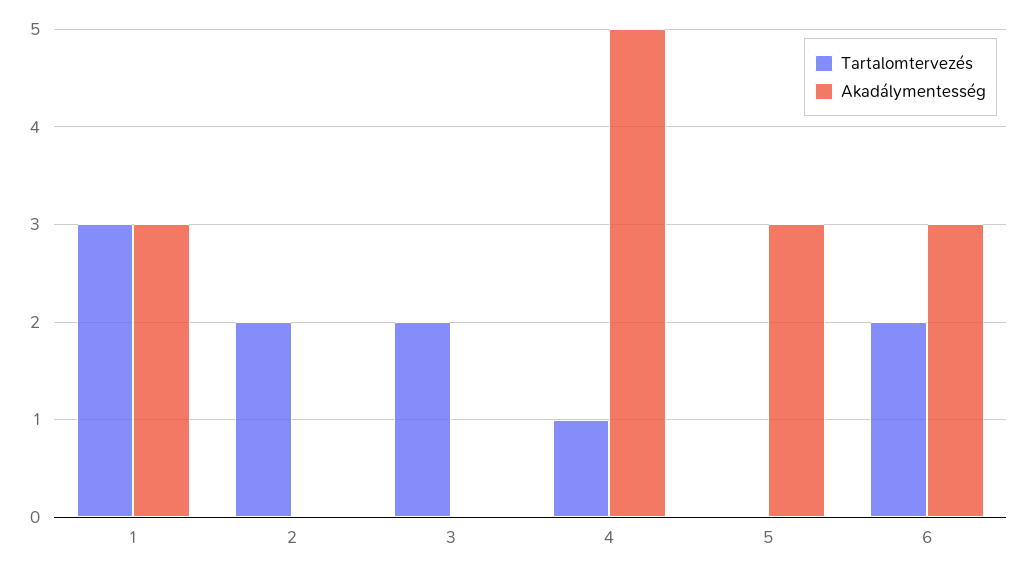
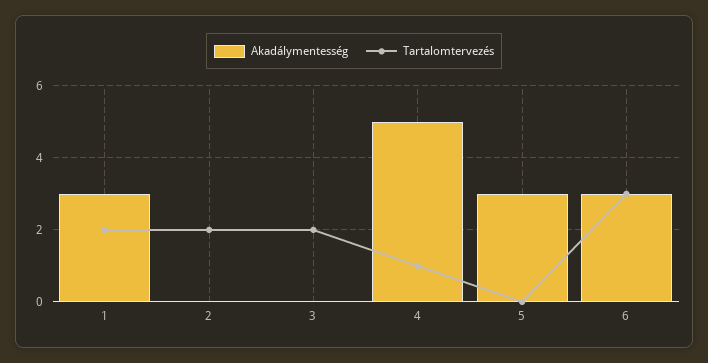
  {
    "Tartalomtervezés": {
-     "1": 3,
+     "1": 2,
      "2": 2,
      "3": 2,
      "4": 1,
      "5": 0,
-     "6": 2
+     "6": 3
    },
    "Akadálymentesség": {
      "1": 3,
      "2": 0,
      "3": 0,
      "4": 5,
      "5": 3,
      "6": 3
    }
  }

